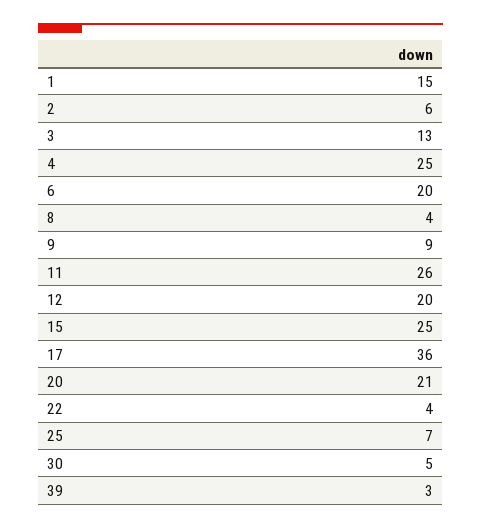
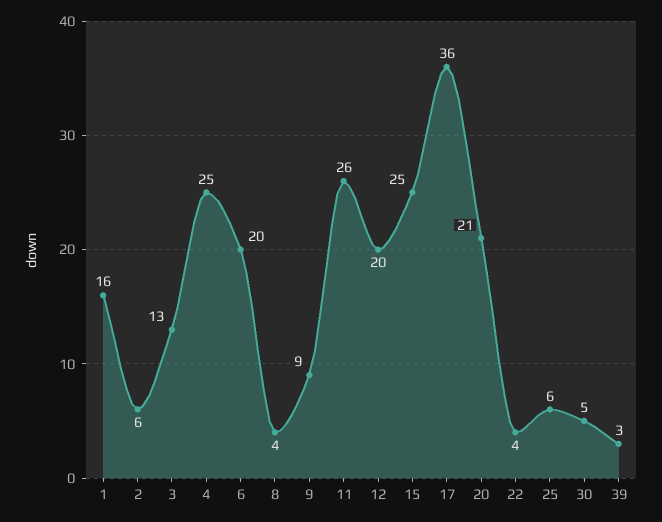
  {
-   "1": 15,
+   "1": 16,
    "2": 6,
    "3": 13,
    "4": 25,
    "6": 20,
    "8": 4,
    "9": 9,
    "11": 26,
    "12": 20,
    "15": 25,
    "17": 36,
    "20": 21,
    "22": 4,
-   "25": 7,
+   "25": 6,
    "30": 5,
    "39": 3
  }

